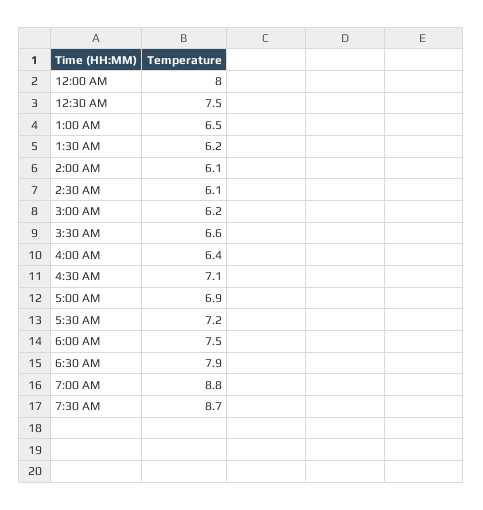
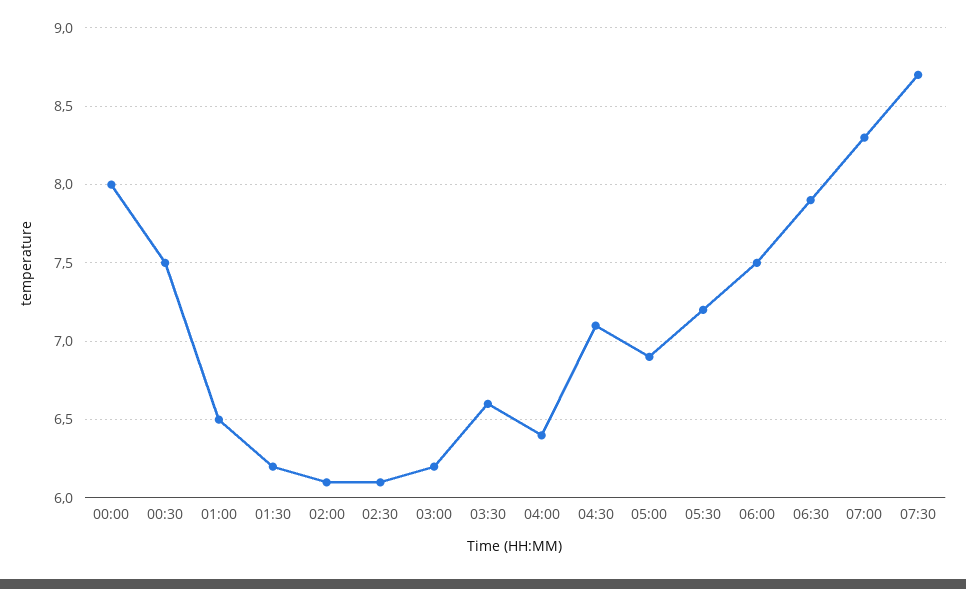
  {
    "12:00 AM": 8,
    "12:30 AM": 7.5,
    "1:00 AM": 6.5,
    "1:30 AM": 6.2,
    "2:00 AM": 6.1,
    "2:30 AM": 6.1,
    "3:00 AM": 6.2,
    "3:30 AM": 6.6,
    "4:00 AM": 6.4,
    "4:30 AM": 7.1,
    "5:00 AM": 6.9,
    "5:30 AM": 7.2,
    "6:00 AM": 7.5,
    "6:30 AM": 7.9,
-   "7:00 AM": 8.8,
+   "7:00 AM": 8.3,
    "7:30 AM": 8.7
  }

